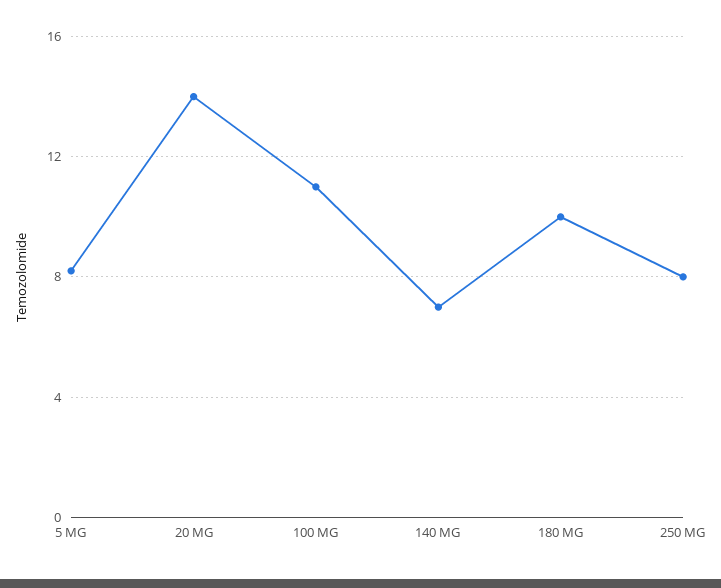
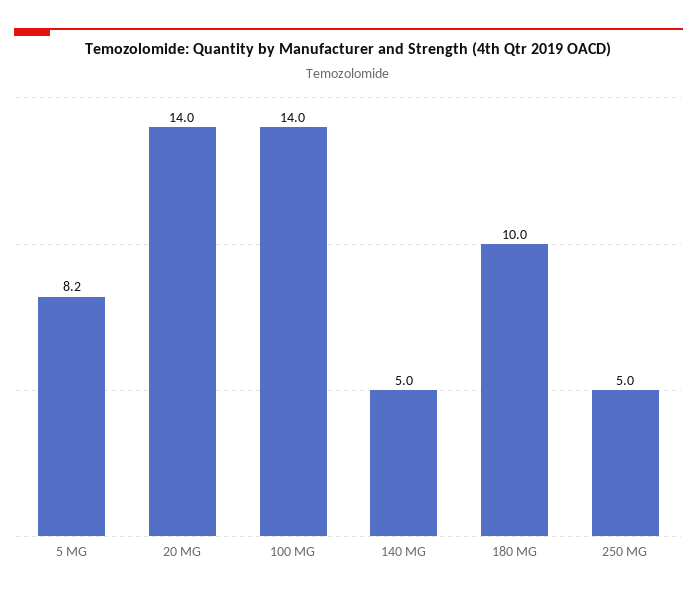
  {
    "5 MG": 8.2,
    "20 MG": 14,
-   "100 MG": 11,
+   "100 MG": 14,
-   "140 MG": 7,
+   "140 MG": 5,
    "180 MG": 10,
-   "250 MG": 8
+   "250 MG": 5
  }

